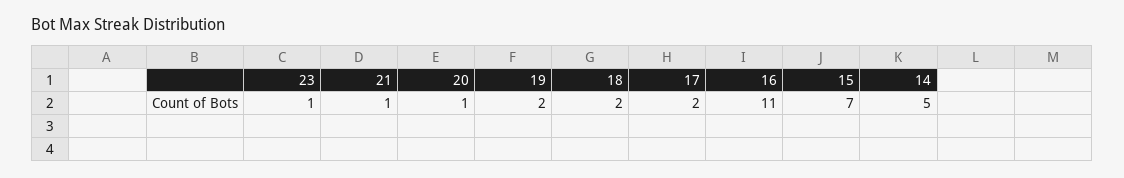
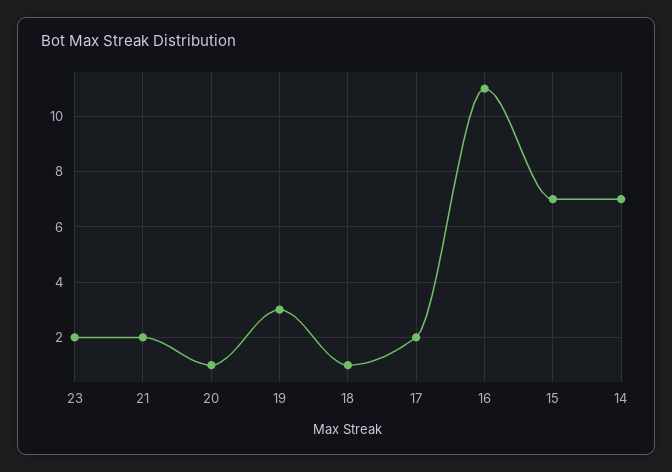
  {
-   "23": 1,
+   "23": 2,
-   "21": 1,
+   "21": 2,
    "20": 1,
-   "19": 2,
+   "19": 3,
-   "18": 2,
+   "18": 1,
    "17": 2,
    "16": 11,
    "15": 7,
-   "14": 5
+   "14": 7
  }

